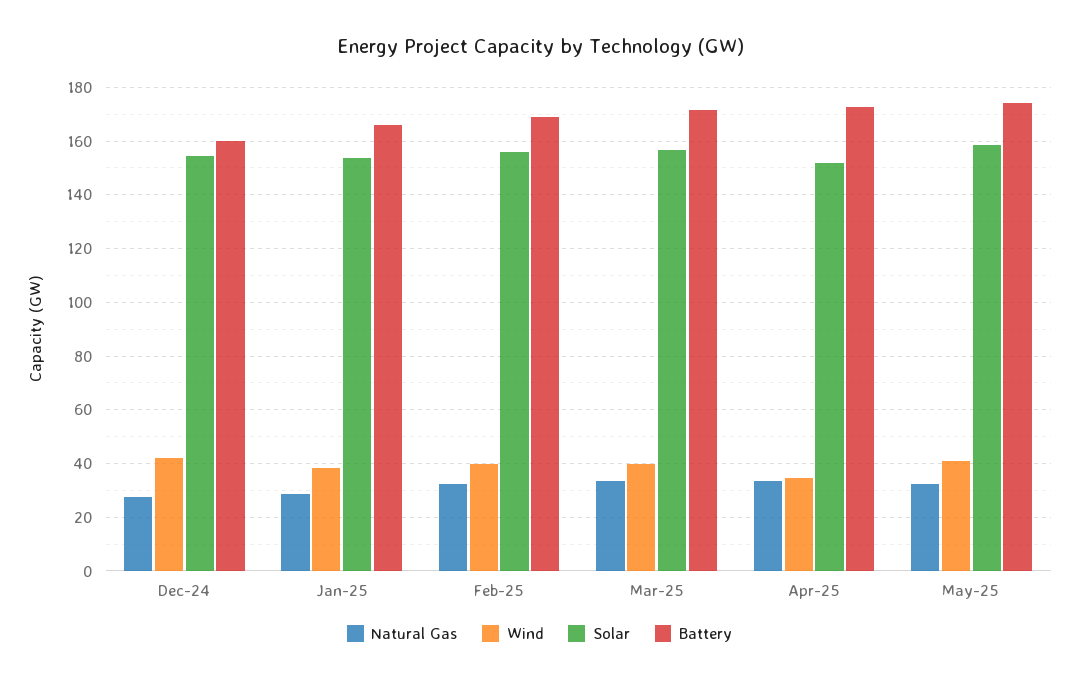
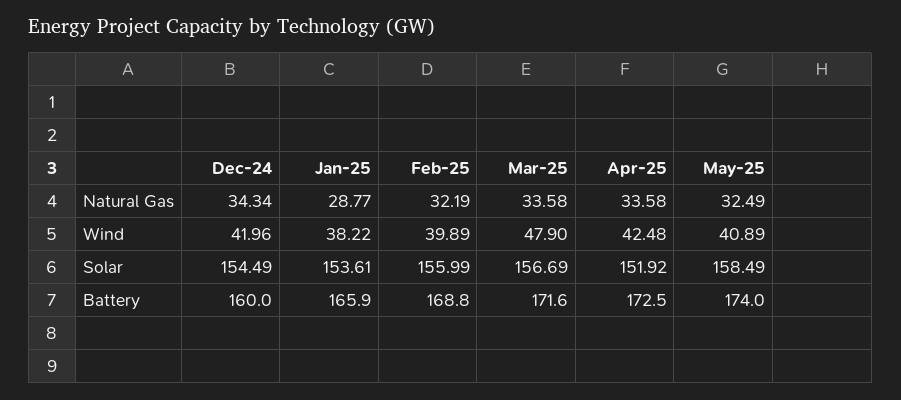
  {
    "Natural Gas": {
-     "Dec-24": 27.5,
+     "Dec-24": 34.34,
      "Jan-25": 28.77,
      "Feb-25": 32.19,
      "Mar-25": 33.58,
      "Apr-25": 33.58,
      "May-25": 32.49
    },
    "Wind": {
      "Dec-24": 41.96,
      "Jan-25": 38.22,
      "Feb-25": 39.89,
-     "Mar-25": 40,
+     "Mar-25": 47.9,
-     "Apr-25": 35,
+     "Apr-25": 42.48,
      "May-25": 40.89
    },
    "Solar": {
      "Dec-24": 154.49,
      "Jan-25": 153.61,
      "Feb-25": 155.99,
      "Mar-25": 156.69,
      "Apr-25": 151.92,
      "May-25": 158.49
    },
    "Battery": {
      "Dec-24": 160,
      "Jan-25": 165.9,
      "Feb-25": 168.8,
      "Mar-25": 171.6,
      "Apr-25": 172.5,
      "May-25": 174
    }
  }

